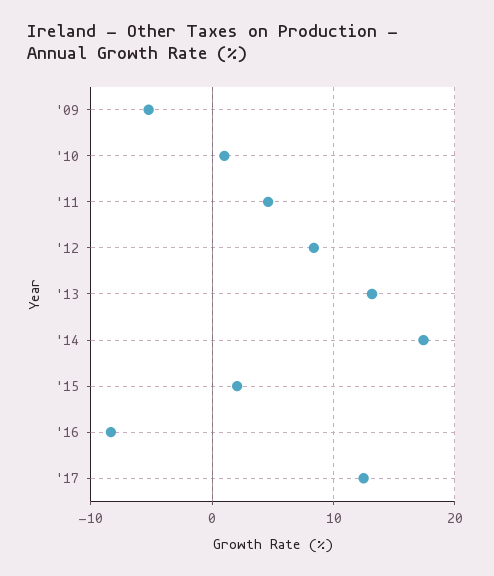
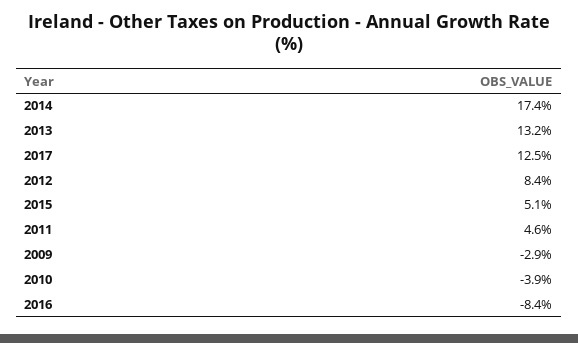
  {
-   "'09": -5,
+   "'09": -2.9,
-   "'10": 1,
+   "'10": -3.9,
    "'11": 4.6,
    "'12": 8.4,
    "'13": 13.2,
    "'14": 17.4,
-   "'15": 2,
+   "'15": 5.1,
    "'16": -8.4,
    "'17": 12.5
  }

